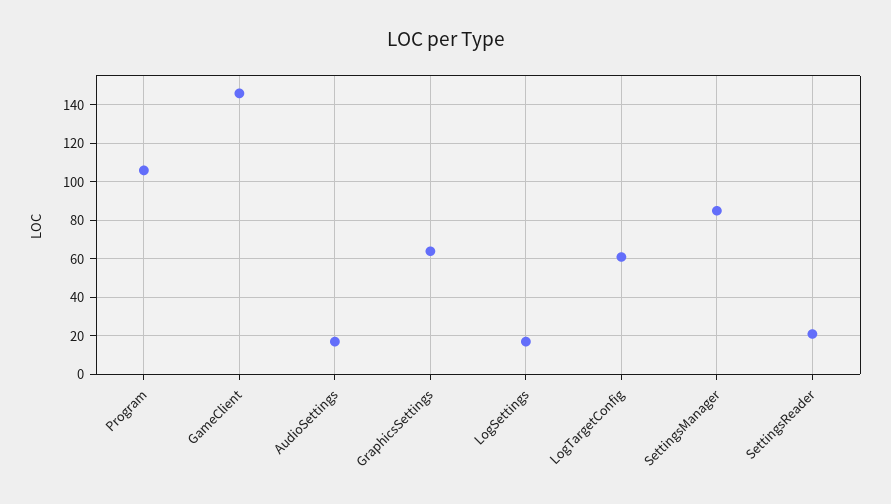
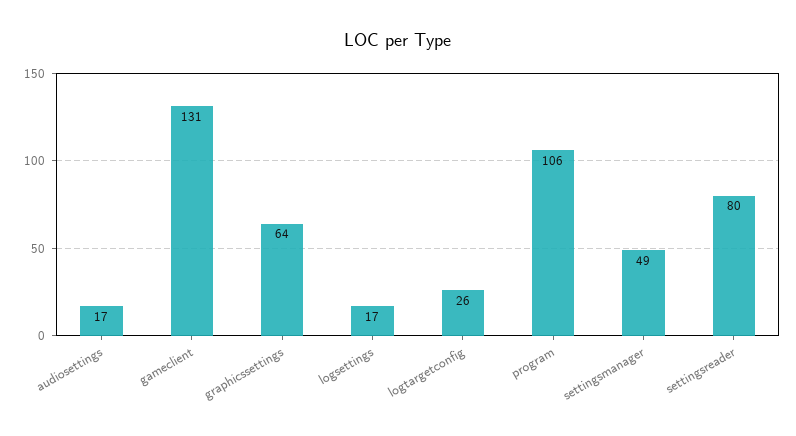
  {
    "Program": 106,
-   "GameClient": 145,
+   "GameClient": 131,
    "AudioSettings": 17,
    "GraphicsSettings": 64,
    "LogSettings": 17,
-   "LogTargetConfig": 60,
+   "LogTargetConfig": 26,
-   "SettingsManager": 85,
+   "SettingsManager": 49,
-   "SettingsReader": 20
+   "SettingsReader": 80
  }

